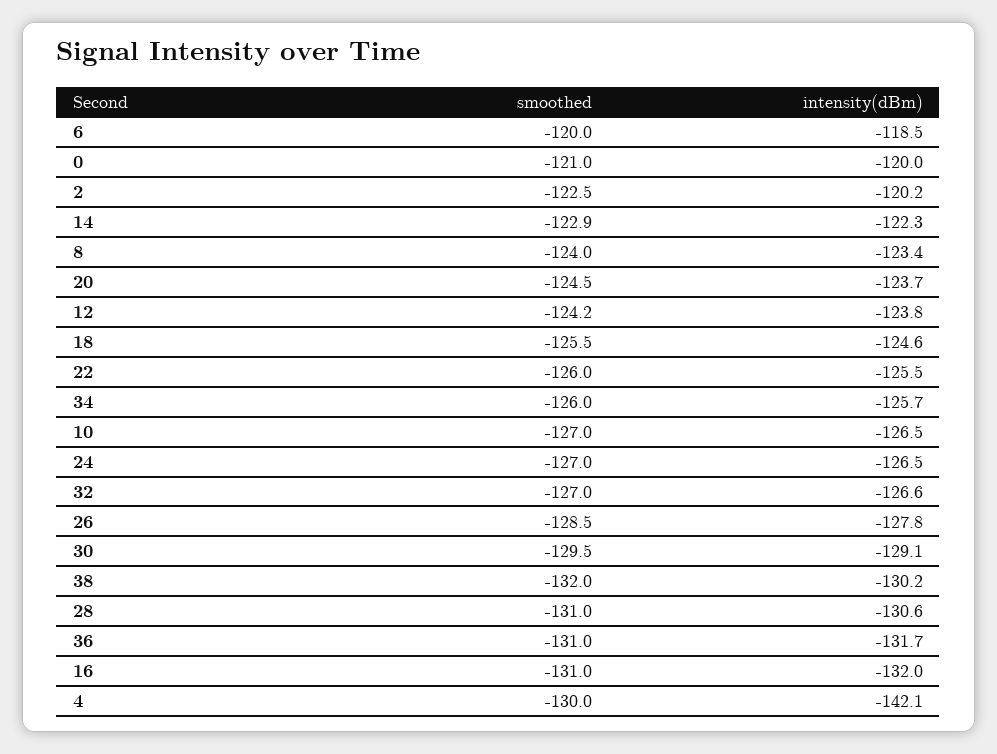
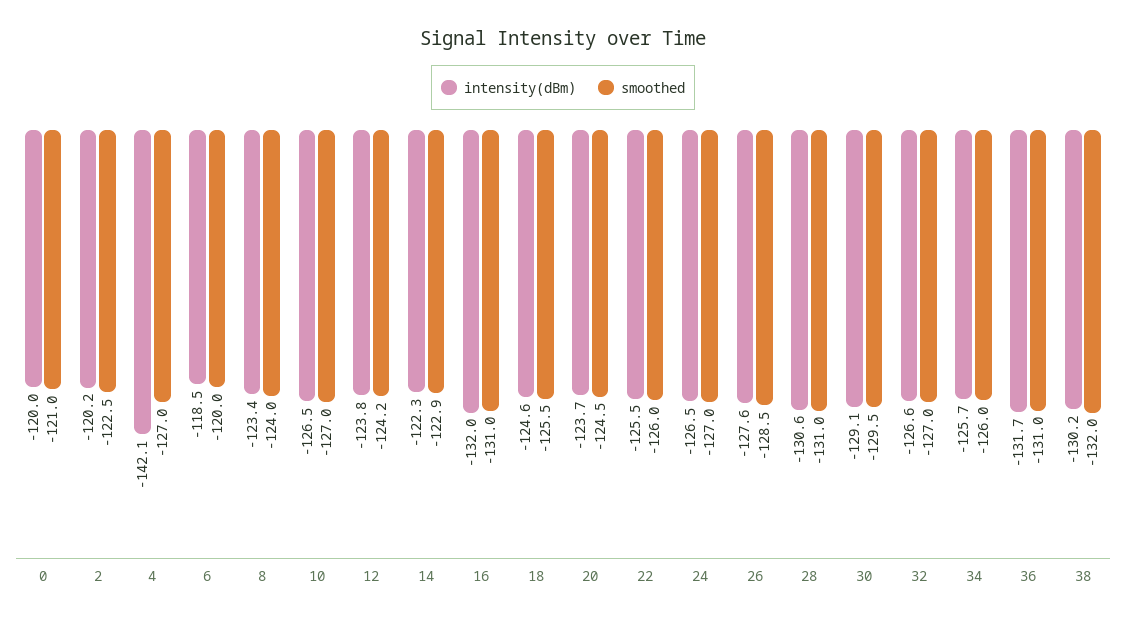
  {
    "smoothed": {
      "6": -120,
      "0": -121,
      "2": -122.5,
      "14": -122.9,
      "8": -124,
      "20": -124.5,
      "12": -124.2,
      "18": -125.5,
      "22": -126,
      "34": -126,
      "10": -127,
      "24": -127,
      "32": -127,
      "26": -128.5,
      "30": -129.5,
      "38": -132,
      "28": -131,
      "36": -131,
      "16": -131,
-     "4": -130
+     "4": -127
    },
    "intensity(dBm)": {
      "6": -118.5,
      "0": -120,
      "2": -120.2,
      "14": -122.3,
      "8": -123.4,
      "20": -123.7,
      "12": -123.8,
      "18": -124.6,
      "22": -125.5,
      "34": -125.7,
      "10": -126.5,
      "24": -126.5,
      "32": -126.6,
-     "26": -127.8,
+     "26": -127.6,
      "30": -129.1,
      "38": -130.2,
      "28": -130.6,
      "36": -131.7,
      "16": -132,
      "4": -142.1
    }
  }

